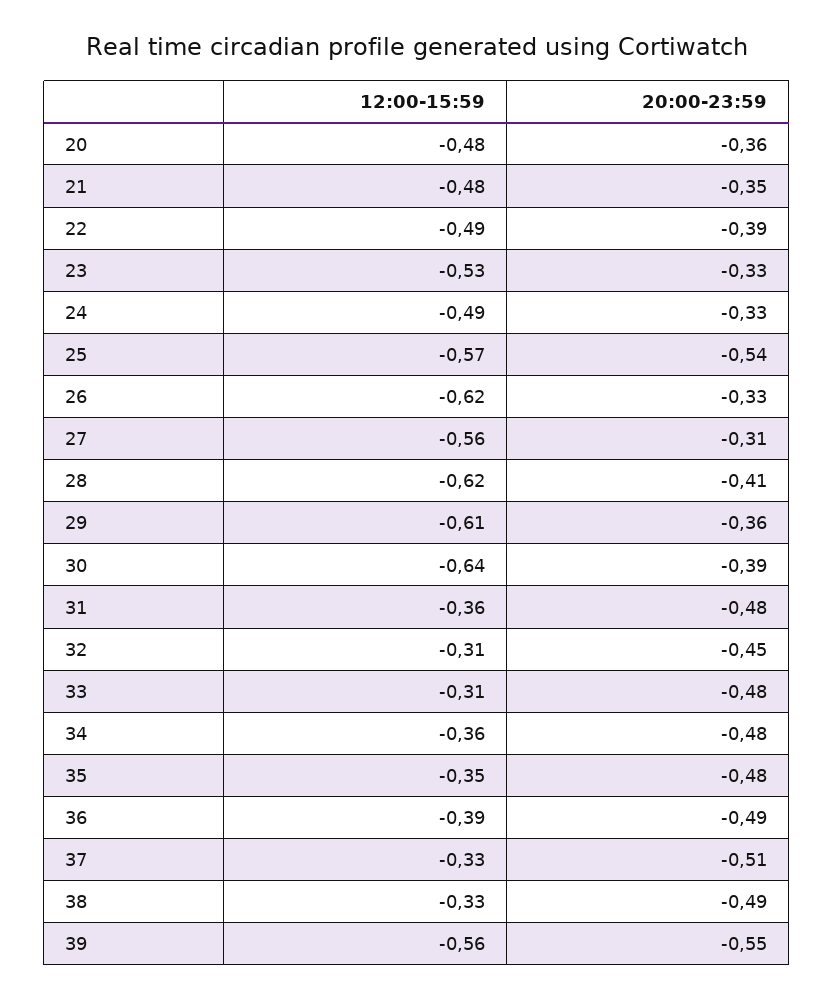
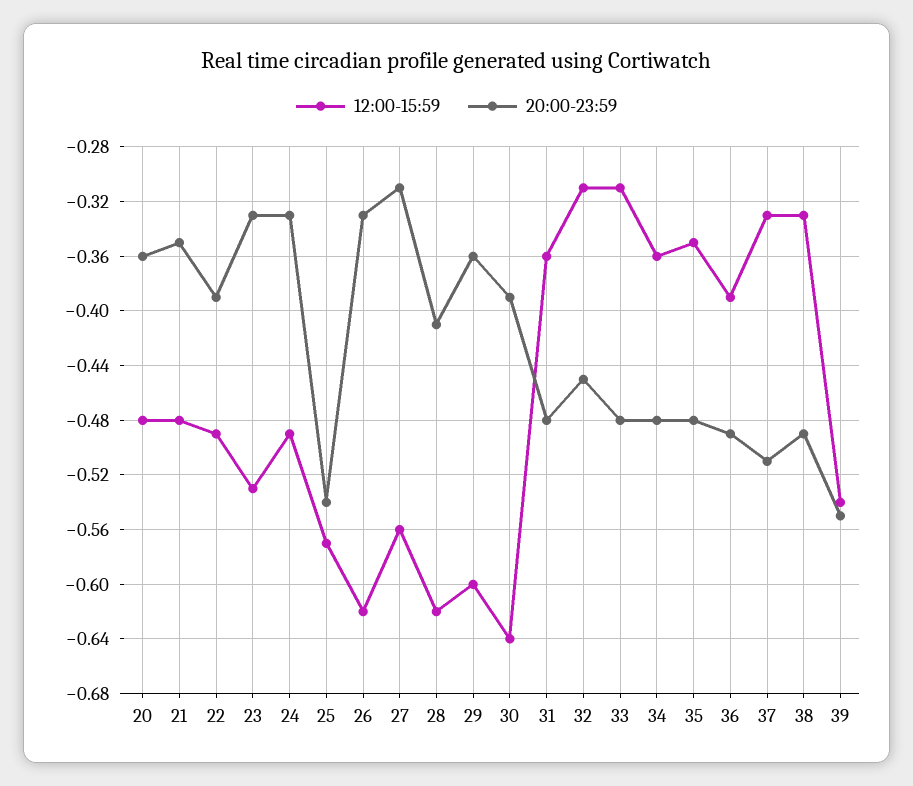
  {
    "12:00-15:59": {
      "20": -0.48,
      "21": -0.48,
      "22": -0.49,
      "23": -0.53,
      "24": -0.49,
      "25": -0.57,
      "26": -0.62,
      "27": -0.56,
      "28": -0.62,
-     "29": -0.61,
+     "29": -0.6,
      "30": -0.64,
      "31": -0.36,
      "32": -0.31,
      "33": -0.31,
      "34": -0.36,
      "35": -0.35,
      "36": -0.39,
      "37": -0.33,
      "38": -0.33,
-     "39": -0.56
+     "39": -0.54
    },
    "20:00-23:59": {
      "20": -0.36,
      "21": -0.35,
      "22": -0.39,
      "23": -0.33,
      "24": -0.33,
      "25": -0.54,
      "26": -0.33,
      "27": -0.31,
      "28": -0.41,
      "29": -0.36,
      "30": -0.39,
      "31": -0.48,
      "32": -0.45,
      "33": -0.48,
      "34": -0.48,
      "35": -0.48,
      "36": -0.49,
      "37": -0.51,
      "38": -0.49,
      "39": -0.55
    }
  }

